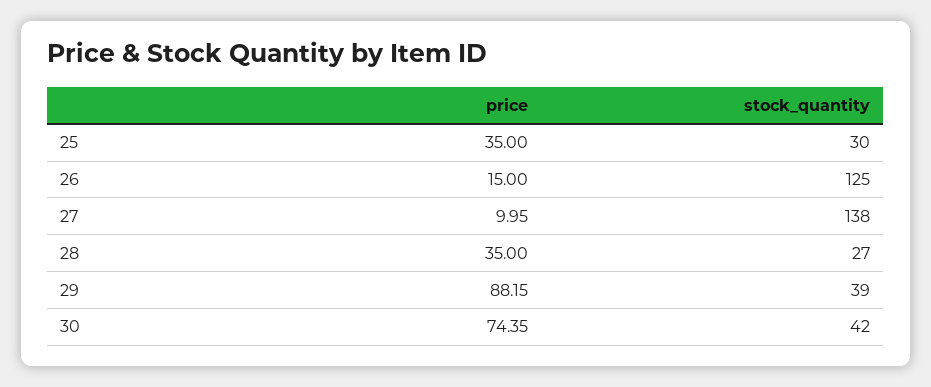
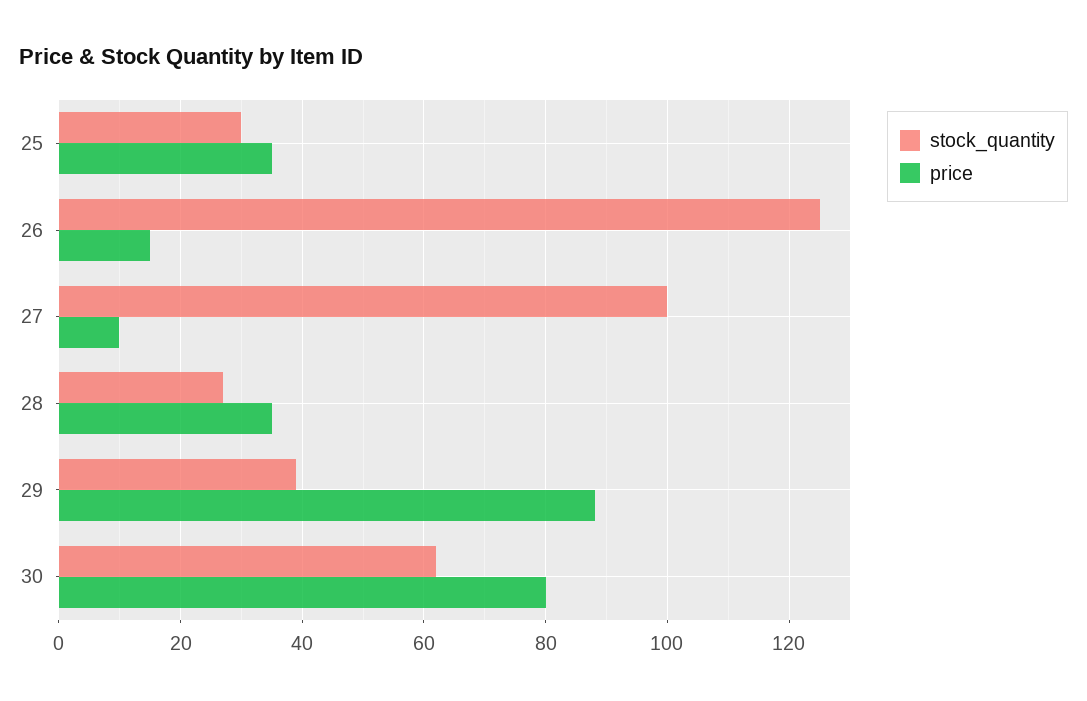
  {
    "price": {
      "25": 35,
      "26": 15,
      "27": 9.95,
      "28": 35,
      "29": 88.15,
-     "30": 74.35
+     "30": 80
    },
    "stock_quantity": {
      "25": 30,
      "26": 125,
-     "27": 138,
+     "27": 100,
      "28": 27,
      "29": 39,
-     "30": 42
+     "30": 62
    }
  }

